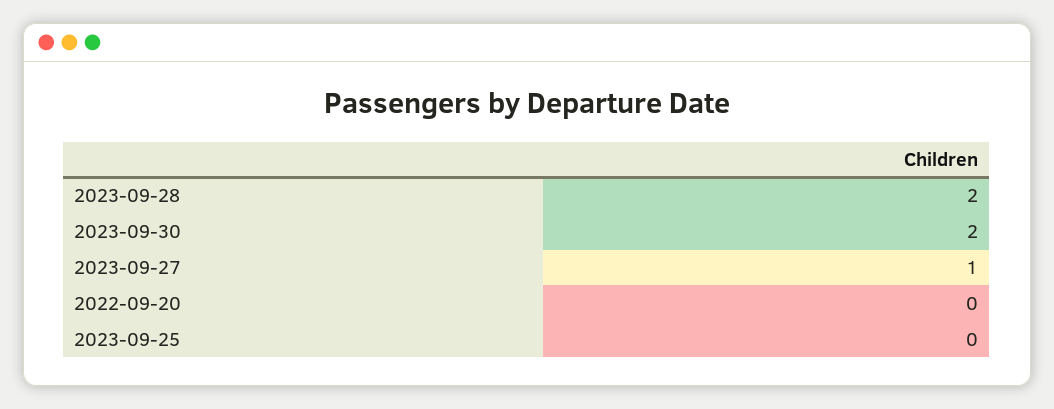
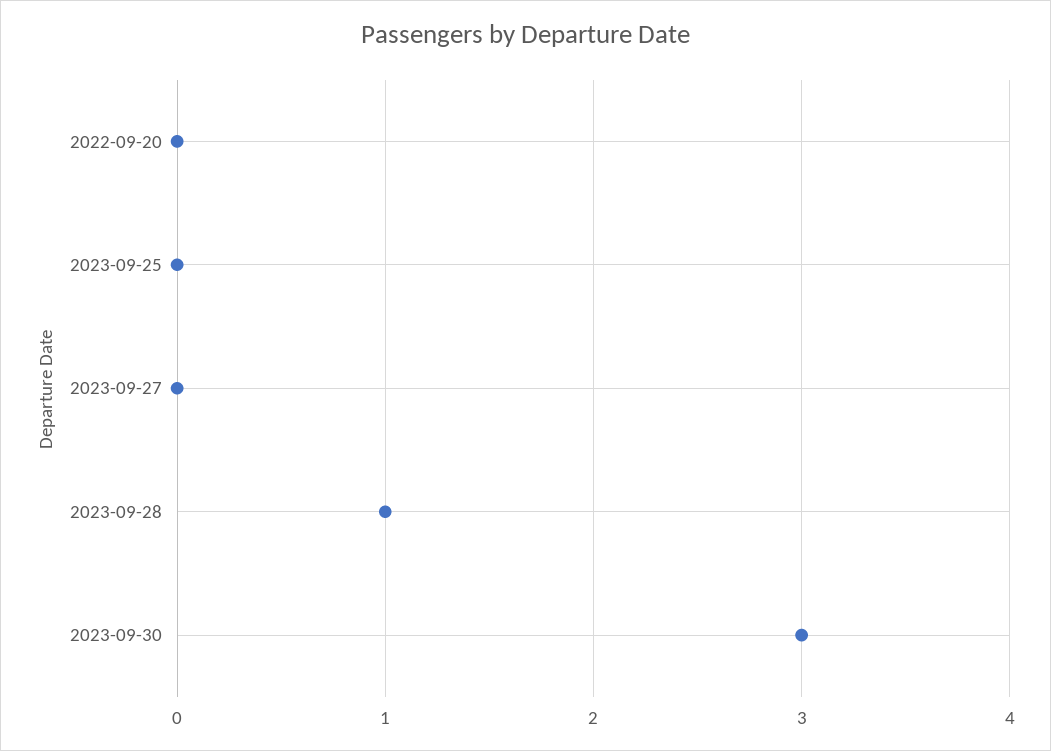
  {
-   "2023-09-28": 2,
+   "2023-09-28": 1,
-   "2023-09-30": 2,
+   "2023-09-30": 3,
-   "2023-09-27": 1,
+   "2023-09-27": 0,
    "2022-09-20": 0,
    "2023-09-25": 0
  }

